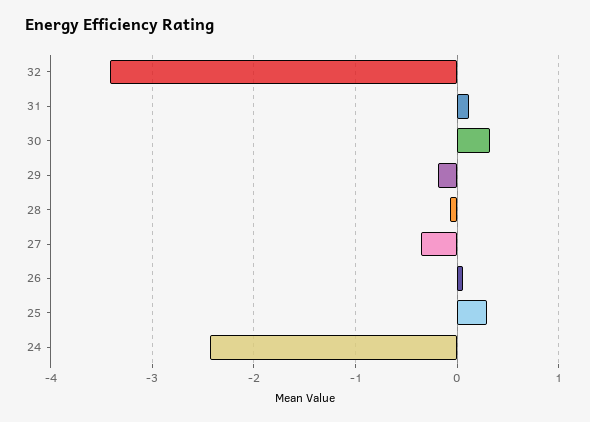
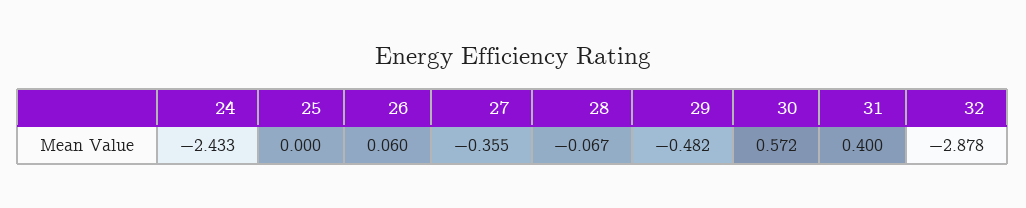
  {
-   "32": -3.4,
+   "32": -2.878,
-   "31": 0.1,
+   "31": 0.4,
-   "30": 0.3,
+   "30": 0.572,
-   "29": -0.2,
+   "29": -0.482,
    "28": -0.067,
    "27": -0.355,
    "26": 0.06,
-   "25": 0.3,
+   "25": 0,
    "24": -2.433
  }

